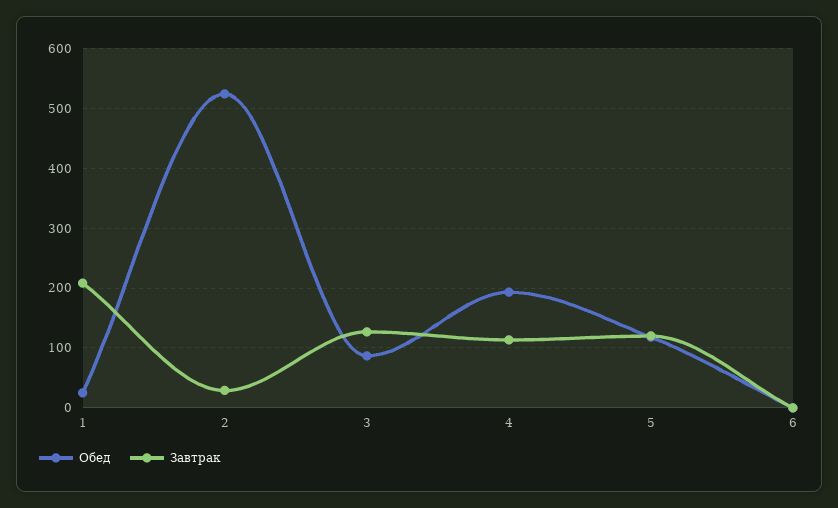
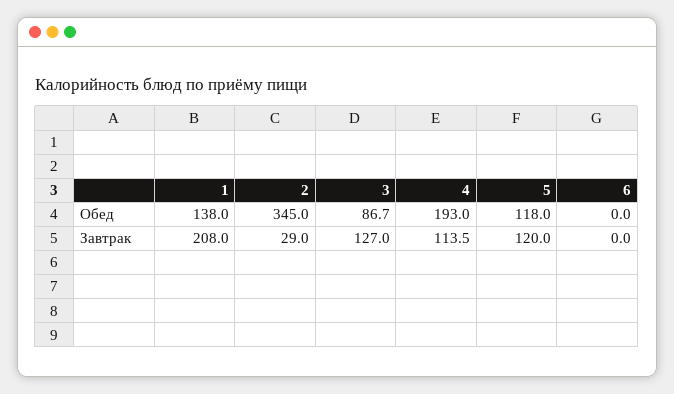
  {
    "Обед": {
-     "1": 20,
+     "1": 138,
-     "2": 520,
+     "2": 345,
      "3": 86.7,
      "4": 193,
      "5": 118,
      "6": 0
    },
    "Завтрак": {
      "1": 208,
      "2": 29,
      "3": 127,
      "4": 113.5,
      "5": 120,
      "6": 0
    }
  }

